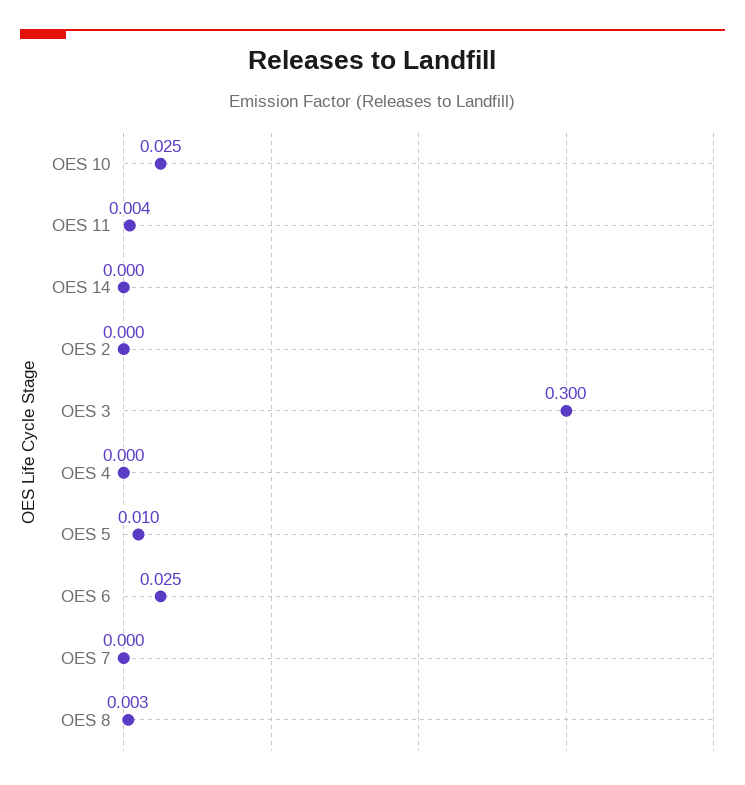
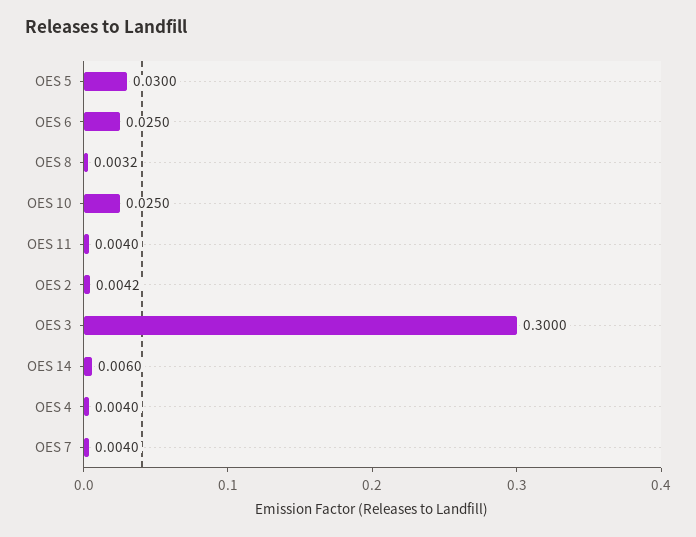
  {
    "OES 10": 0.025,
    "OES 11": 0.004,
-   "OES 14": 0,
+   "OES 14": 0.006,
-   "OES 2": 0,
+   "OES 2": 0.0042,
    "OES 3": 0.3,
-   "OES 4": 0,
+   "OES 4": 0.004,
-   "OES 5": 0.01,
+   "OES 5": 0.03,
    "OES 6": 0.025,
-   "OES 7": 0,
+   "OES 7": 0.004,
    "OES 8": 0.0032
  }

